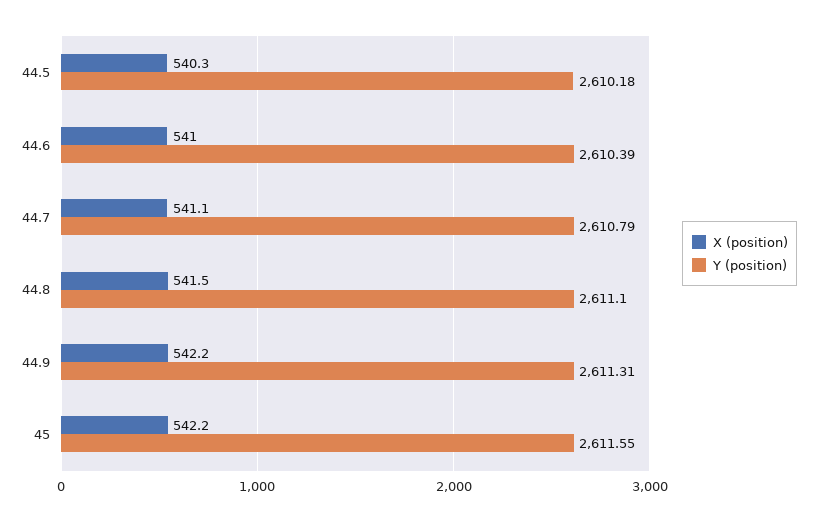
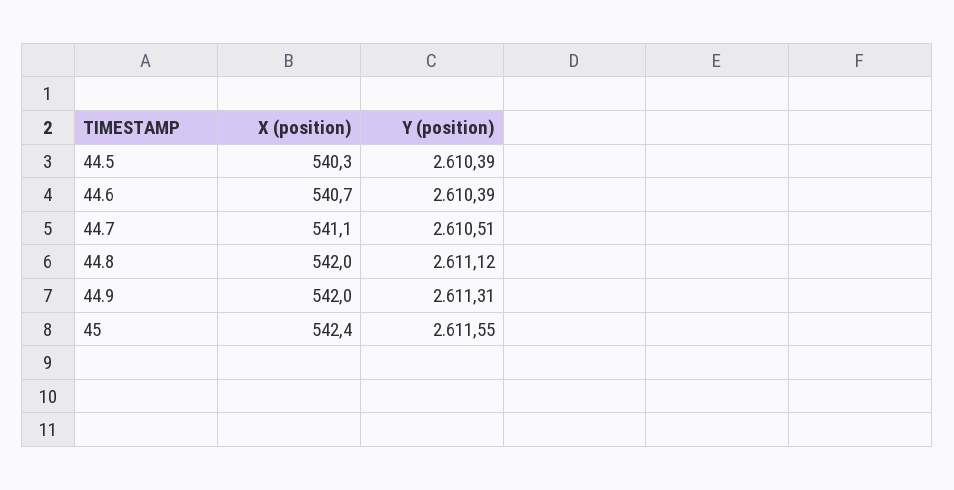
  {
    "X (position)": {
      "44.5": 540.3,
-     "44.6": 541,
+     "44.6": 540.7,
      "44.7": 541.1,
-     "44.8": 541.5,
+     "44.8": 542,
-     "44.9": 542.2,
+     "44.9": 542,
-     "45": 542.2
+     "45": 542.4
    },
    "Y (position)": {
-     "44.5": 2610.18,
+     "44.5": 2610.39,
      "44.6": 2610.39,
-     "44.7": 2610.79,
+     "44.7": 2610.51,
-     "44.8": 2611.1,
+     "44.8": 2611.12,
      "44.9": 2611.31,
      "45": 2611.55
    }
  }

